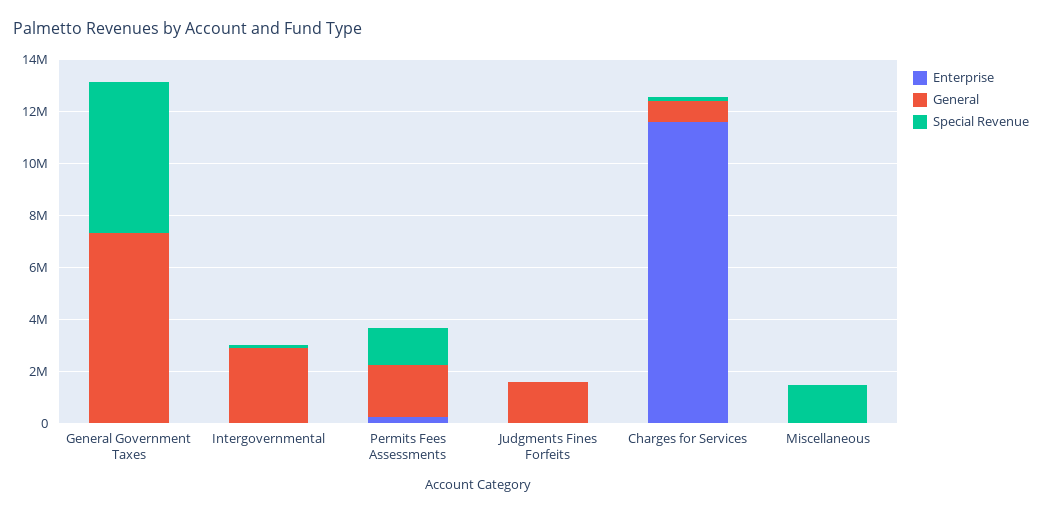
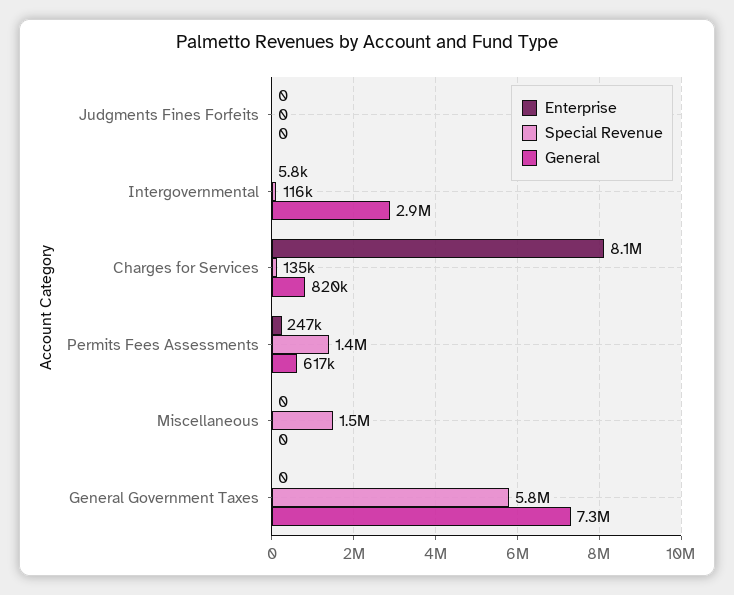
  {
    "Enterprise": {
      "General Government Taxes": 0,
      "Intergovernmental": 5800,
      "Permits Fees Assessments": 247000,
      "Judgments Fines Forfeits": 0,
-     "Charges for Services": 11500000,
+     "Charges for Services": 8100000,
      "Miscellaneous": 0
    },
    "General": {
      "General Government Taxes": 7300000,
      "Intergovernmental": 2900000,
-     "Permits Fees Assessments": 2000000,
+     "Permits Fees Assessments": 617000,
-     "Judgments Fines Forfeits": 1500000,
+     "Judgments Fines Forfeits": 0,
      "Charges for Services": 820000,
      "Miscellaneous": 0
    },
    "Special Revenue": {
      "General Government Taxes": 5800000,
      "Intergovernmental": 116000,
      "Permits Fees Assessments": 1400000,
      "Judgments Fines Forfeits": 0,
      "Charges for Services": 135000,
      "Miscellaneous": 1500000
    }
  }

